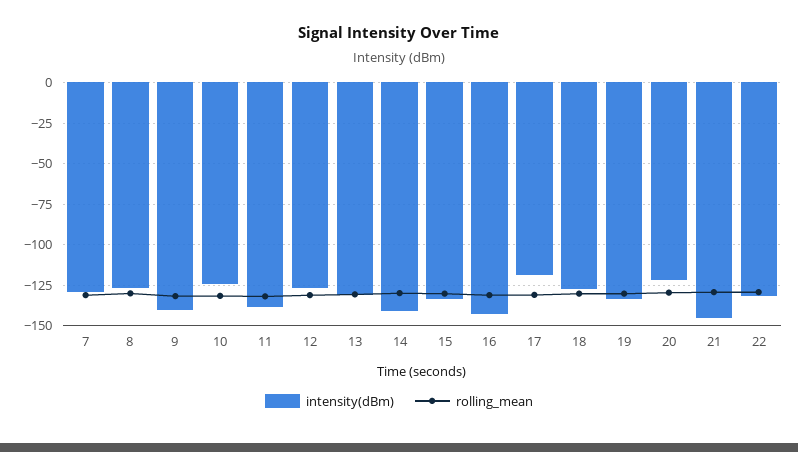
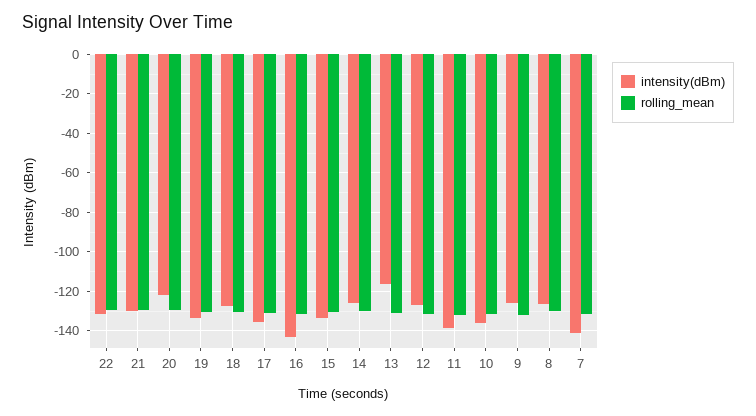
  {
    "intensity(dBm)": {
-     "7": -130,
+     "7": -140,
      "8": -125,
-     "9": -140,
+     "9": -125,
-     "10": -125,
+     "10": -135,
      "11": -140,
      "12": -125,
-     "13": -130,
+     "13": -115,
-     "14": -140,
+     "14": -125,
      "15": -135,
      "16": -145,
-     "17": -120,
+     "17": -135,
      "18": -125,
      "19": -135,
      "20": -120,
-     "21": -145,
+     "21": -130,
      "22": -130
    },
    "rolling_mean": {
      "7": -130,
      "8": -130,
      "9": -130,
      "10": -130,
      "11": -130,
      "12": -130,
      "13": -130,
      "14": -130,
      "15": -130,
      "16": -130,
      "17": -130,
      "18": -130,
      "19": -130,
      "20": -130,
      "21": -130,
      "22": -130
    }
  }

